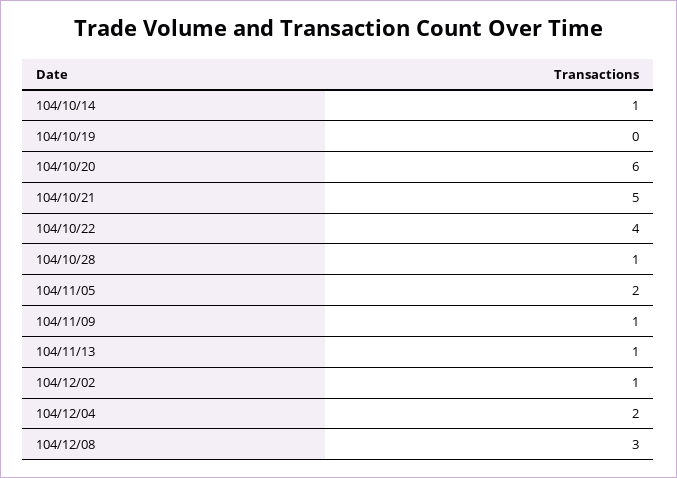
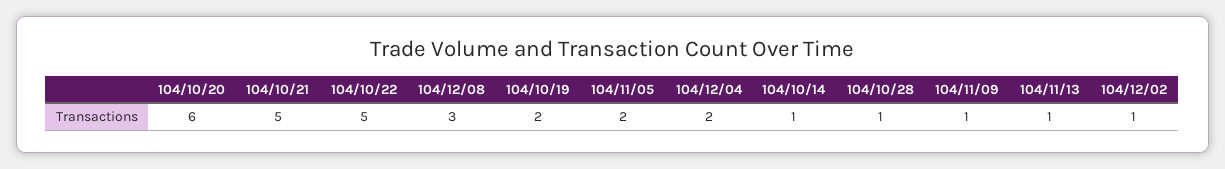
  {
    "104/10/14": 1,
-   "104/10/19": 0,
+   "104/10/19": 2,
    "104/10/20": 6,
    "104/10/21": 5,
-   "104/10/22": 4,
+   "104/10/22": 5,
    "104/10/28": 1,
    "104/11/05": 2,
    "104/11/09": 1,
    "104/11/13": 1,
    "104/12/02": 1,
    "104/12/04": 2,
    "104/12/08": 3
  }

